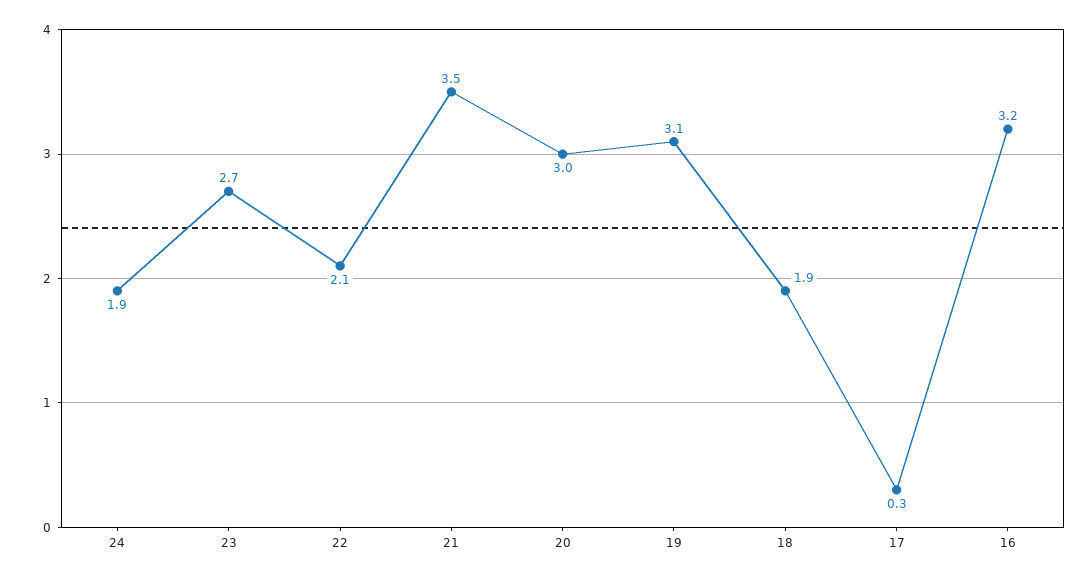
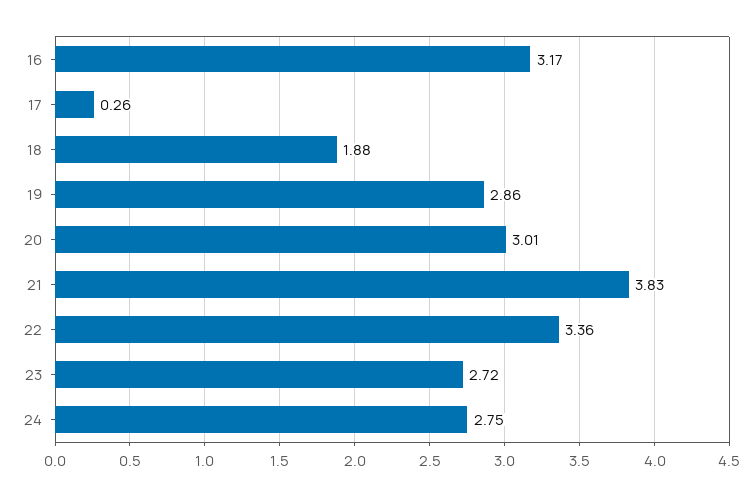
  {
-   "24": 1.9,
+   "24": 2.75,
    "23": 2.72,
-   "22": 2.1,
+   "22": 3.36,
-   "21": 3.5,
+   "21": 3.83,
    "20": 3.01,
-   "19": 3.1,
+   "19": 2.86,
    "18": 1.88,
    "17": 0.26,
    "16": 3.17
  }

